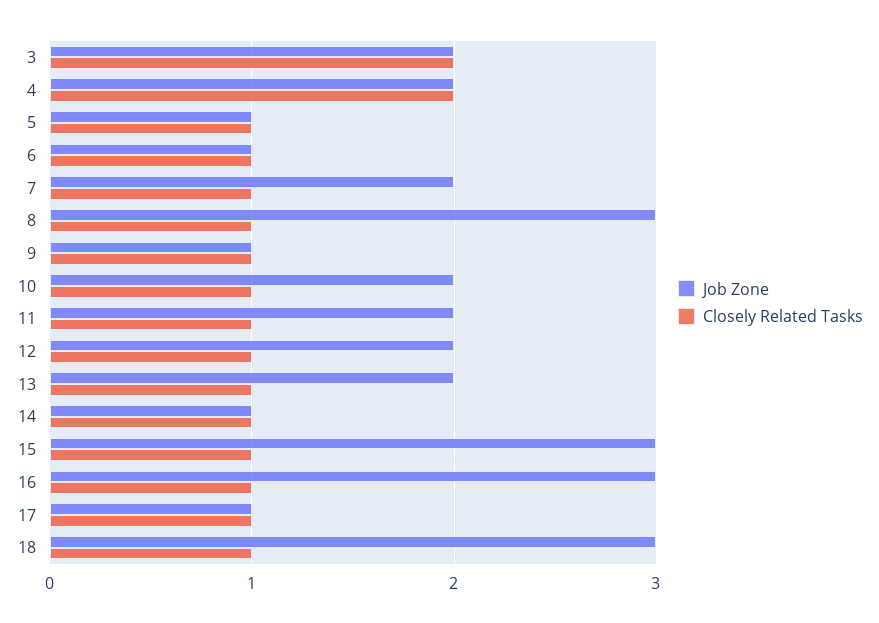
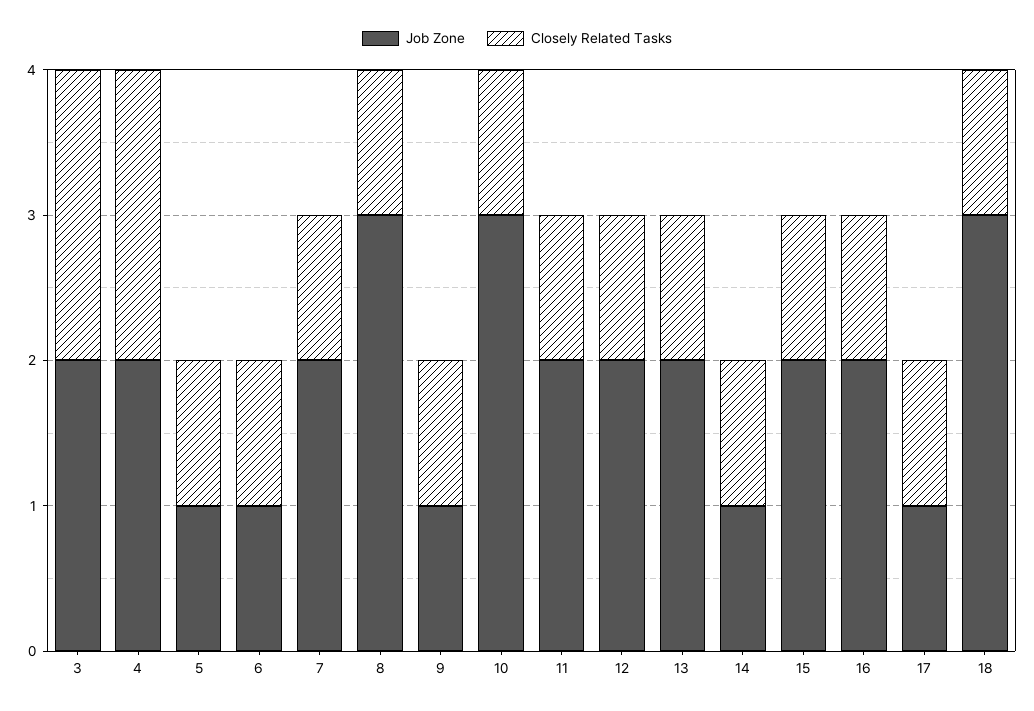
  {
    "Job Zone": {
      "3": 2,
      "4": 2,
      "5": 1,
      "6": 1,
      "7": 2,
      "8": 3,
      "9": 1,
-     "10": 2,
+     "10": 3,
      "11": 2,
      "12": 2,
      "13": 2,
      "14": 1,
-     "15": 3,
+     "15": 2,
-     "16": 3,
+     "16": 2,
      "17": 1,
      "18": 3
    },
    "Closely Related Tasks": {
      "3": 2,
      "4": 2,
      "5": 1,
      "6": 1,
      "7": 1,
      "8": 1,
      "9": 1,
      "10": 1,
      "11": 1,
      "12": 1,
      "13": 1,
      "14": 1,
      "15": 1,
      "16": 1,
      "17": 1,
      "18": 1
    }
  }

